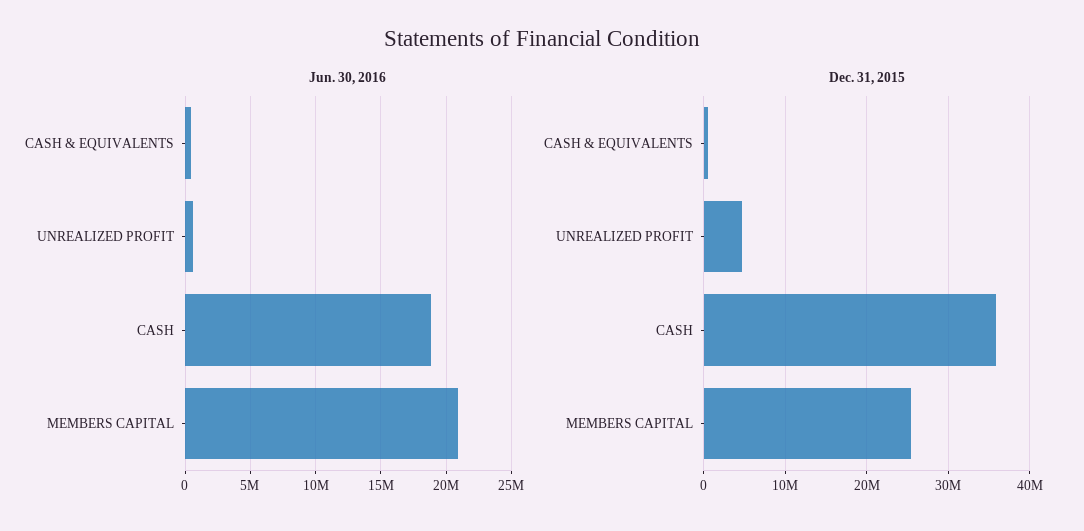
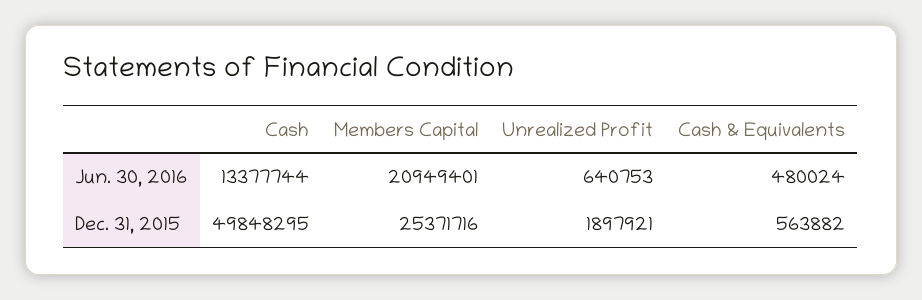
  {
    "Jun. 30, 2016": {
      "CASH & EQUIVALENTS": 480024,
      "UNREALIZED PROFIT": 640753,
-     "CASH": 19000000,
+     "CASH": 13377744,
      "MEMBERS CAPITAL": 20949401
    },
    "Dec. 31, 2015": {
      "CASH & EQUIVALENTS": 563882,
-     "UNREALIZED PROFIT": 5000000,
+     "UNREALIZED PROFIT": 1897921,
-     "CASH": 36000000,
+     "CASH": 49848295,
      "MEMBERS CAPITAL": 25371716
    }
  }

